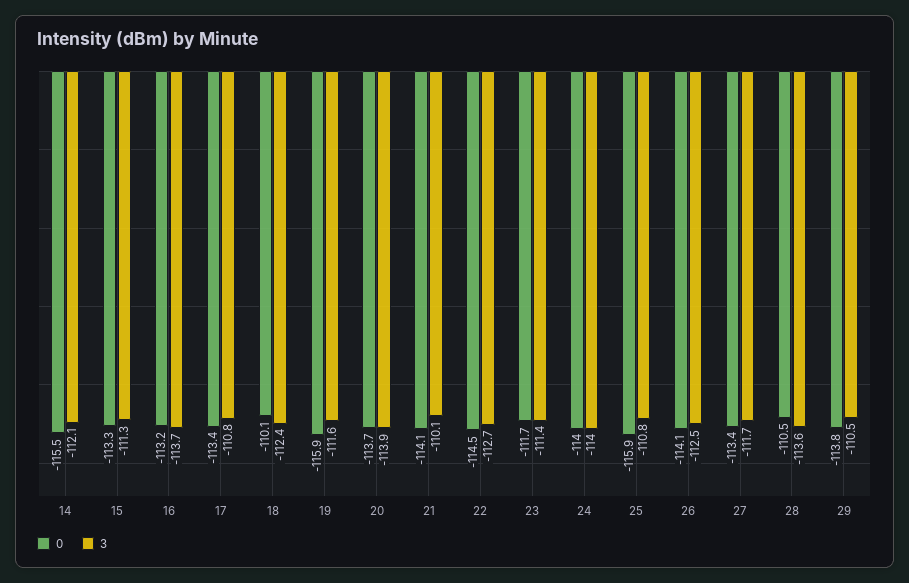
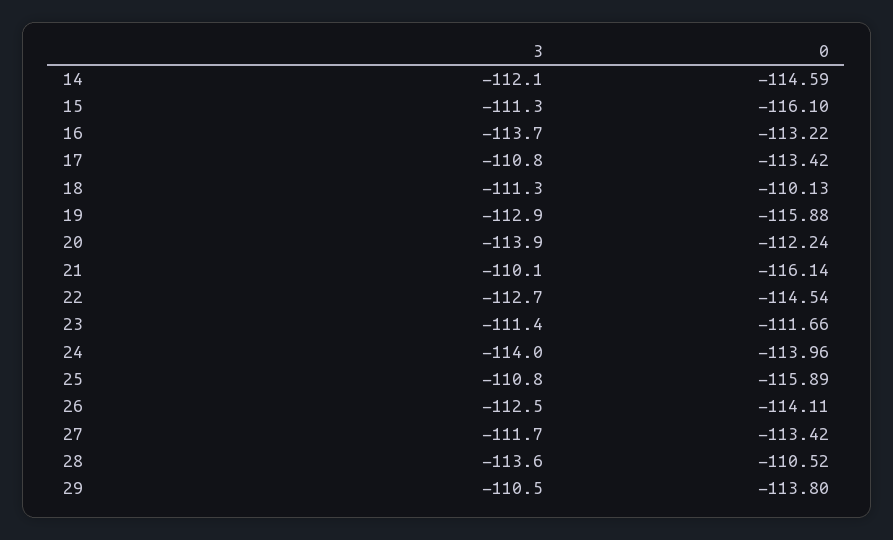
  {
    "0": {
-     "14": -115.5,
+     "14": -114.59,
-     "15": -113.3,
+     "15": -116.1,
      "16": -113.22,
      "17": -113.42,
      "18": -110.13,
      "19": -115.88,
-     "20": -113.7,
+     "20": -112.24,
-     "21": -114.1,
+     "21": -116.14,
      "22": -114.54,
      "23": -111.66,
      "24": -113.96,
      "25": -115.89,
      "26": -114.11,
      "27": -113.42,
      "28": -110.52,
      "29": -113.8
    },
    "3": {
      "14": -112.1,
      "15": -111.3,
      "16": -113.7,
      "17": -110.8,
-     "18": -112.4,
+     "18": -111.3,
-     "19": -111.6,
+     "19": -112.9,
      "20": -113.9,
      "21": -110.1,
      "22": -112.7,
      "23": -111.4,
      "24": -114,
      "25": -110.8,
      "26": -112.5,
      "27": -111.7,
      "28": -113.6,
      "29": -110.5
    }
  }

